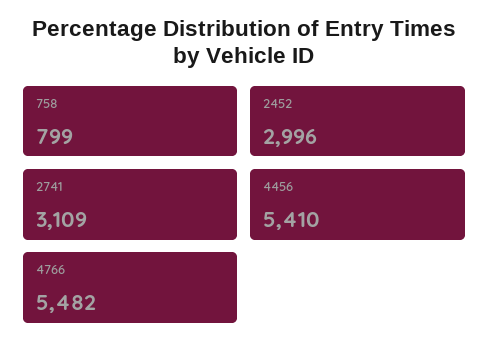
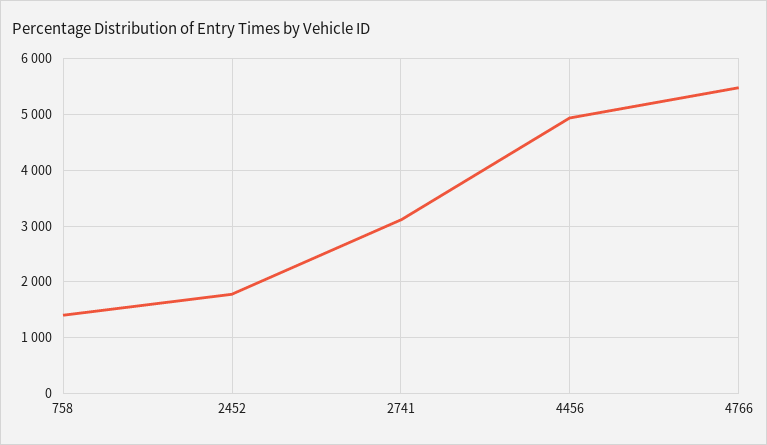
  {
-   "758": 799,
+   "758": 1400,
-   "2452": 2996,
+   "2452": 1800,
    "2741": 3109,
-   "4456": 5410,
+   "4456": 5000,
    "4766": 5482
  }

